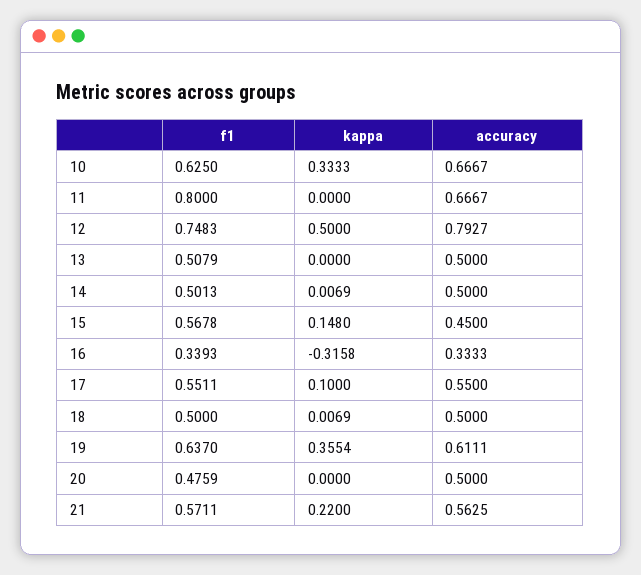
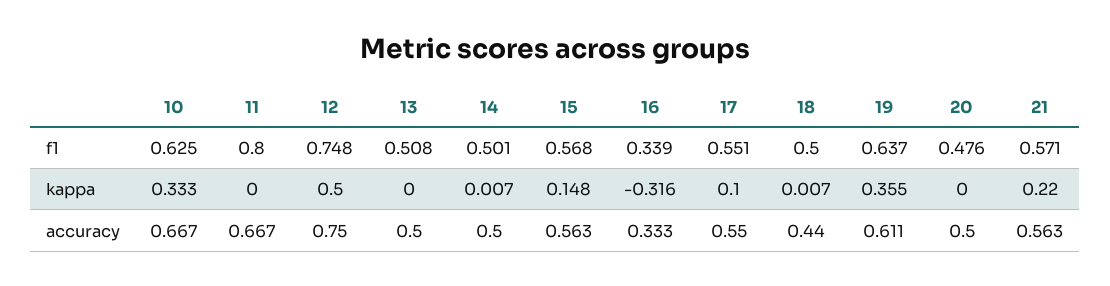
  {
    "f1": {
      "10": 0.625,
      "11": 0.8,
      "12": 0.7483,
      "13": 0.5079,
      "14": 0.5013,
      "15": 0.5678,
      "16": 0.3393,
      "17": 0.5511,
      "18": 0.5,
      "19": 0.637,
      "20": 0.4759,
      "21": 0.5711
    },
    "kappa": {
      "10": 0.3333,
      "11": 0,
      "12": 0.5,
      "13": 0,
      "14": 0.0069,
      "15": 0.148,
      "16": -0.3158,
      "17": 0.1,
      "18": 0.0069,
      "19": 0.3554,
      "20": 0,
      "21": 0.22
    },
    "accuracy": {
      "10": 0.6667,
      "11": 0.6667,
-     "12": 0.7927,
+     "12": 0.75,
      "13": 0.5,
      "14": 0.5,
-     "15": 0.45,
+     "15": 0.563,
      "16": 0.3333,
      "17": 0.55,
-     "18": 0.5,
+     "18": 0.44,
      "19": 0.6111,
      "20": 0.5,
      "21": 0.5625
    }
  }

